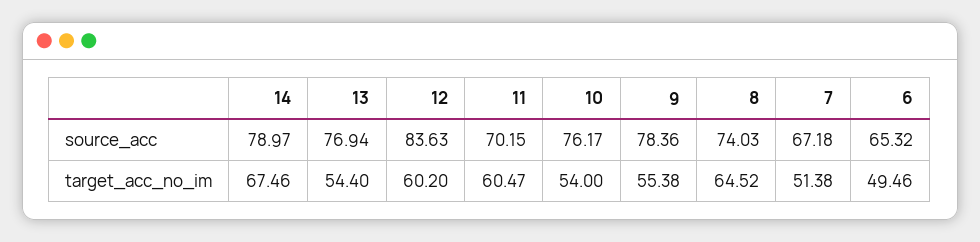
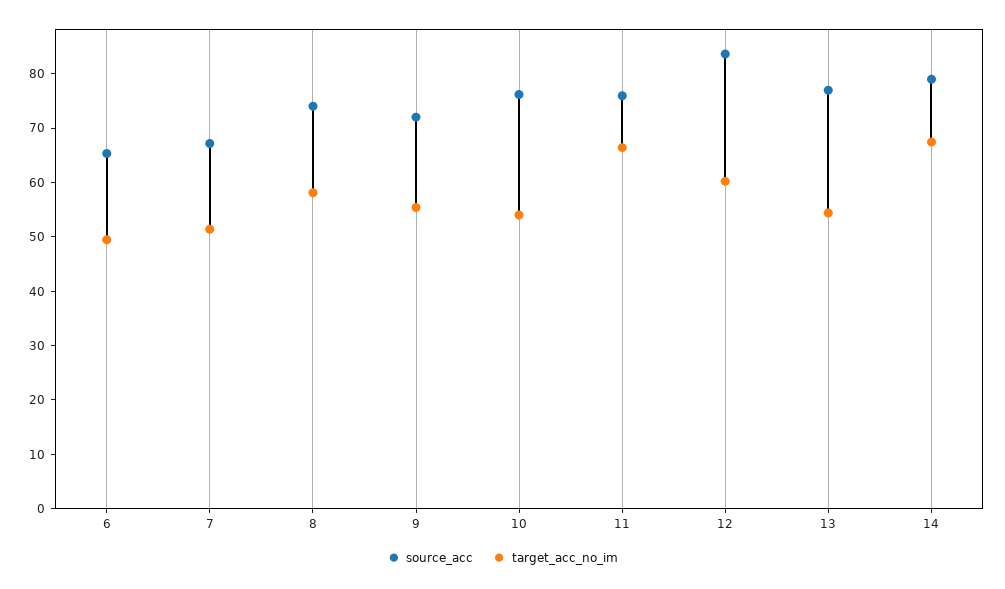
  {
    "source_acc": {
      "14": 78.97,
      "13": 76.94,
      "12": 83.63,
-     "11": 70.15,
+     "11": 76,
      "10": 76.17,
-     "9": 78.36,
+     "9": 72,
      "8": 74.03,
      "7": 67.18,
      "6": 65.32
    },
    "target_acc_no_im": {
      "14": 67.46,
      "13": 54.4,
      "12": 60.2,
-     "11": 60.47,
+     "11": 66,
      "10": 54,
      "9": 55.38,
-     "8": 64.52,
+     "8": 58,
      "7": 51.38,
      "6": 49.46
    }
  }

